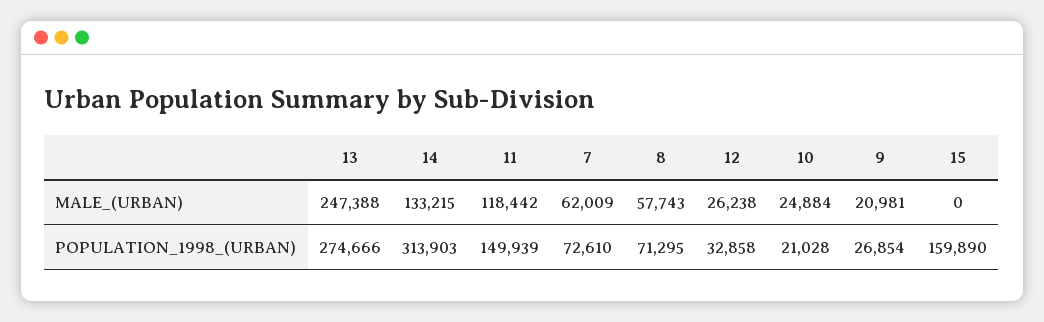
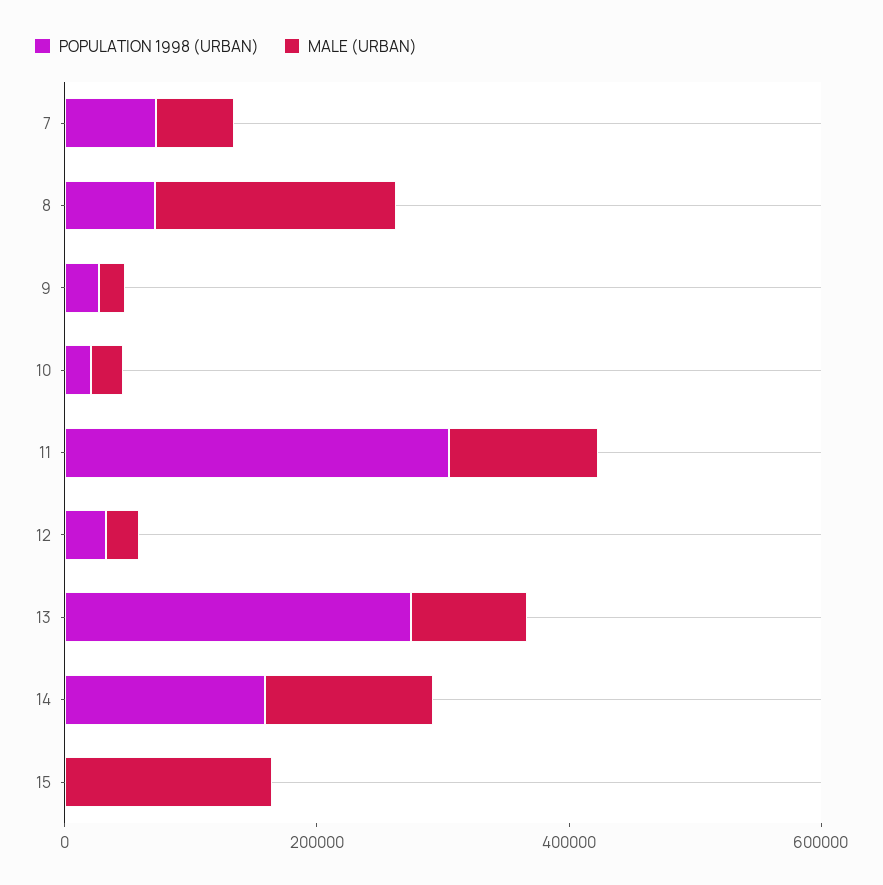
  {
    "MALE_(URBAN)": {
-     "13": 247388,
+     "13": 100000,
      "14": 133215,
      "11": 118442,
      "7": 62009,
-     "8": 57743,
+     "8": 200000,
      "12": 26238,
      "10": 24884,
      "9": 20981,
-     "15": 0
+     "15": 150000
    },
    "POPULATION_1998_(URBAN)": {
      "13": 274666,
-     "14": 313903,
+     "14": 150000,
-     "11": 149939,
+     "11": 300000,
      "7": 72610,
      "8": 71295,
      "12": 32858,
      "10": 21028,
      "9": 26854,
-     "15": 159890
+     "15": 0
    }
  }

